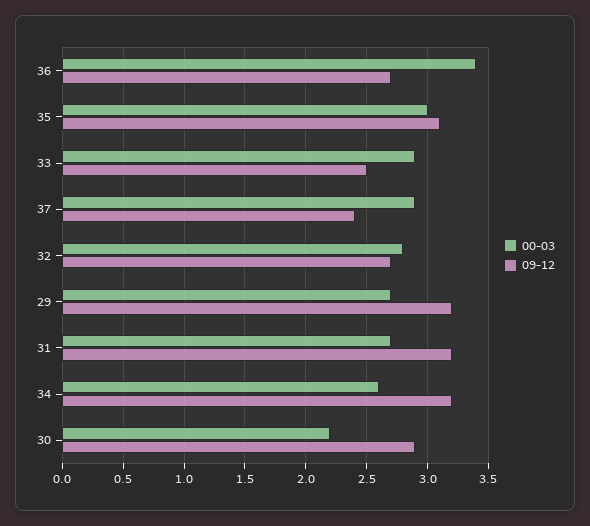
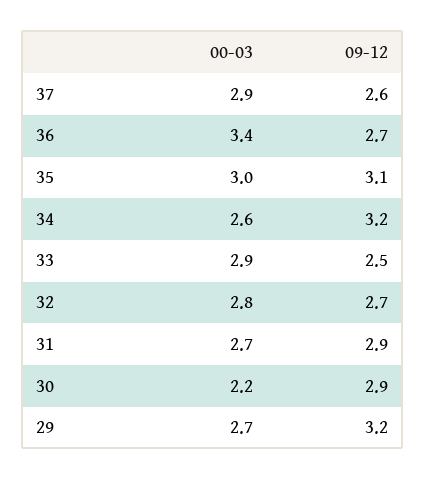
  {
    "00-03": {
      "36": 3.4,
      "35": 3,
      "33": 2.9,
      "37": 2.9,
      "32": 2.8,
      "29": 2.7,
      "31": 2.7,
      "34": 2.6,
      "30": 2.2
    },
    "09-12": {
      "36": 2.7,
      "35": 3.1,
      "33": 2.5,
-     "37": 2.4,
+     "37": 2.6,
      "32": 2.7,
      "29": 3.2,
-     "31": 3.2,
+     "31": 2.9,
      "34": 3.2,
      "30": 2.9
    }
  }

